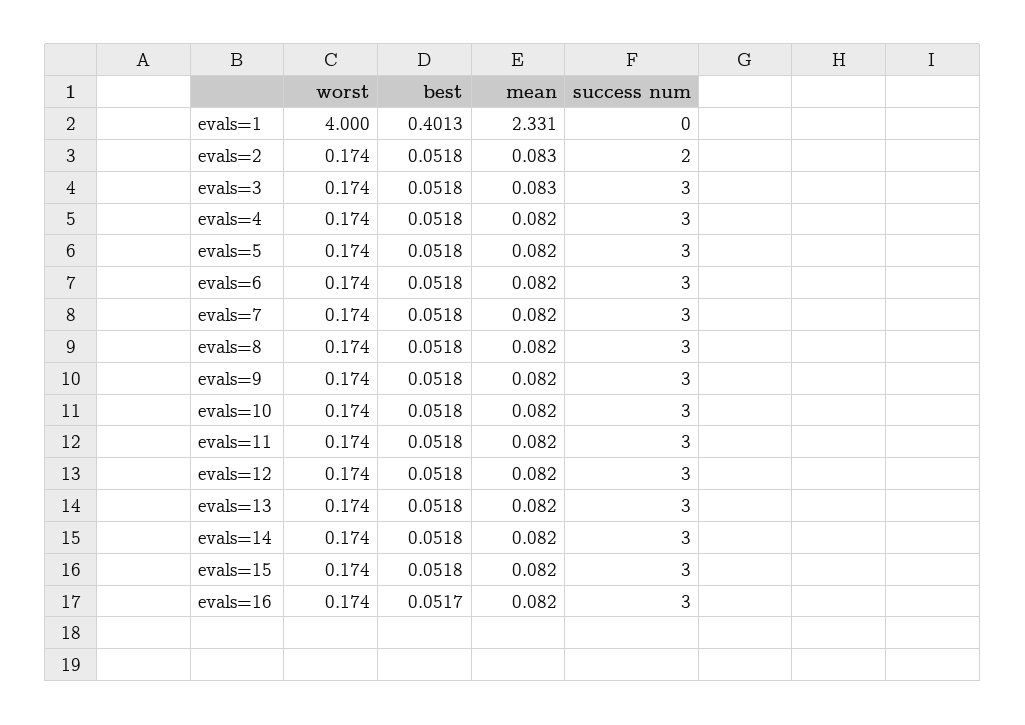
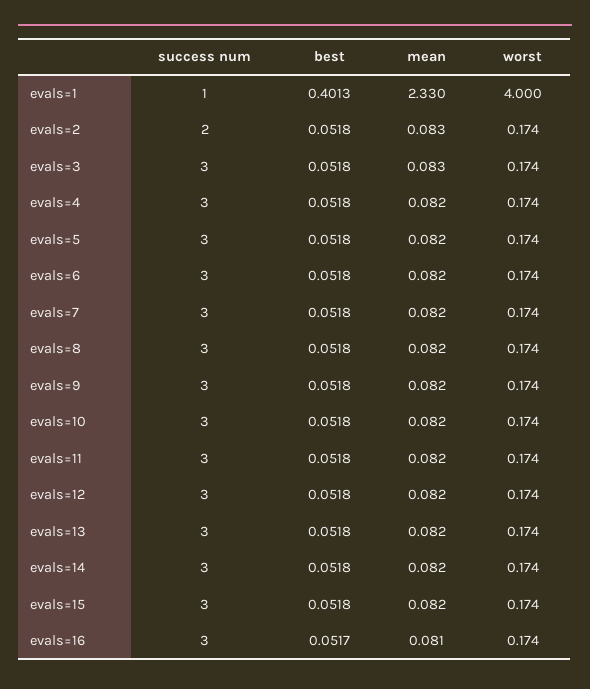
  {
    "worst": {
      "evals=1": 4,
      "evals=2": 0.174,
      "evals=3": 0.174,
      "evals=4": 0.174,
      "evals=5": 0.174,
      "evals=6": 0.174,
      "evals=7": 0.174,
      "evals=8": 0.174,
      "evals=9": 0.174,
      "evals=10": 0.174,
      "evals=11": 0.174,
      "evals=12": 0.174,
      "evals=13": 0.174,
      "evals=14": 0.174,
      "evals=15": 0.174,
      "evals=16": 0.174
    },
    "best": {
      "evals=1": 0.4013,
      "evals=2": 0.0518,
      "evals=3": 0.0518,
      "evals=4": 0.0518,
      "evals=5": 0.0518,
      "evals=6": 0.0518,
      "evals=7": 0.0518,
      "evals=8": 0.0518,
      "evals=9": 0.0518,
      "evals=10": 0.0518,
      "evals=11": 0.0518,
      "evals=12": 0.0518,
      "evals=13": 0.0518,
      "evals=14": 0.0518,
      "evals=15": 0.0518,
      "evals=16": 0.0517
    },
    "mean": {
-     "evals=1": 2.331,
+     "evals=1": 2.33,
      "evals=2": 0.083,
      "evals=3": 0.083,
      "evals=4": 0.082,
      "evals=5": 0.082,
      "evals=6": 0.082,
      "evals=7": 0.082,
      "evals=8": 0.082,
      "evals=9": 0.082,
      "evals=10": 0.082,
      "evals=11": 0.082,
      "evals=12": 0.082,
      "evals=13": 0.082,
      "evals=14": 0.082,
      "evals=15": 0.082,
-     "evals=16": 0.082
+     "evals=16": 0.081
    },
    "success num": {
-     "evals=1": 0,
+     "evals=1": 1,
      "evals=2": 2,
      "evals=3": 3,
      "evals=4": 3,
      "evals=5": 3,
      "evals=6": 3,
      "evals=7": 3,
      "evals=8": 3,
      "evals=9": 3,
      "evals=10": 3,
      "evals=11": 3,
      "evals=12": 3,
      "evals=13": 3,
      "evals=14": 3,
      "evals=15": 3,
      "evals=16": 3
    }
  }

